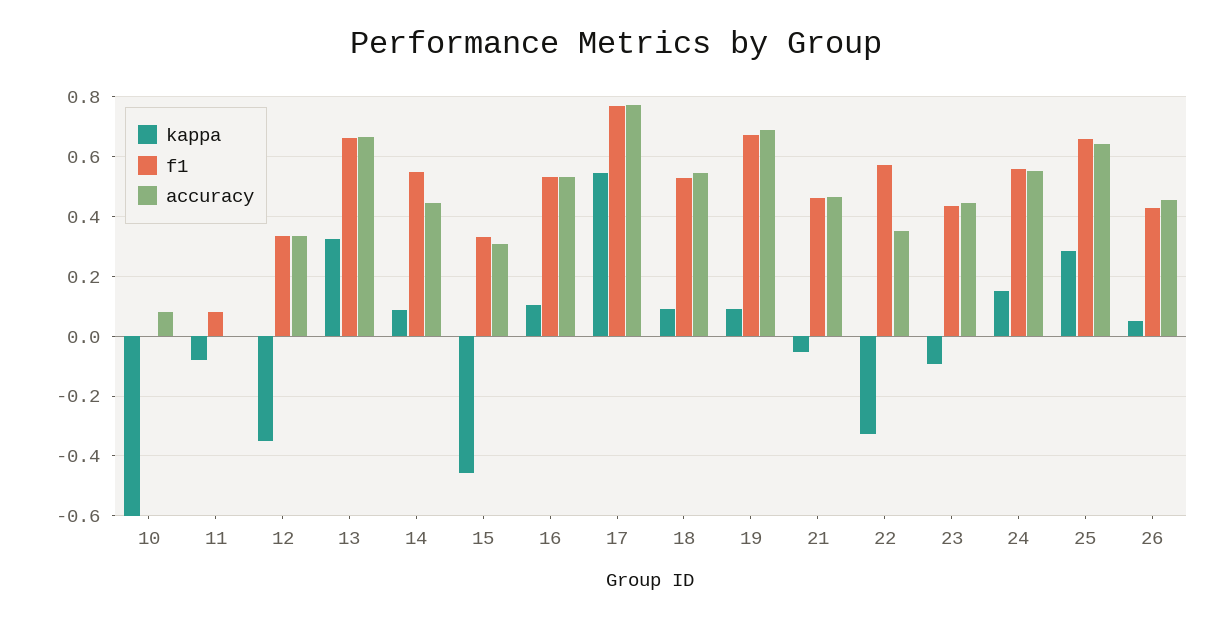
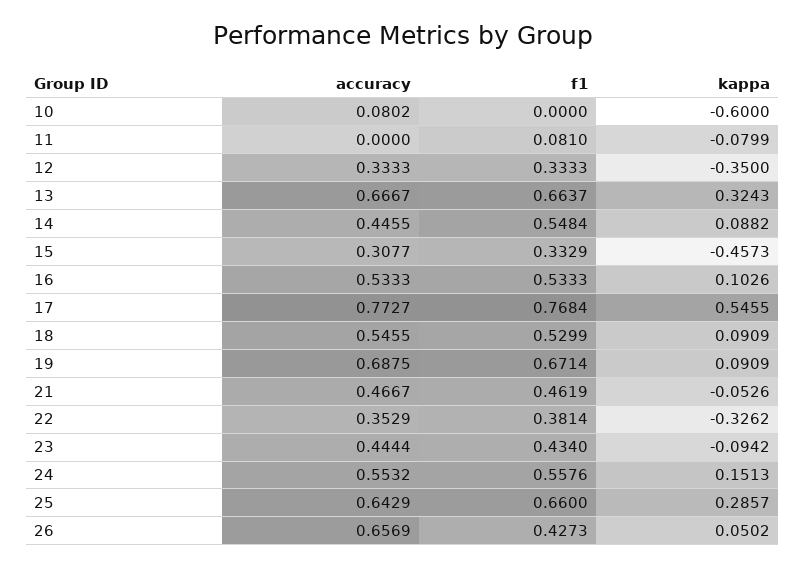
  {
    "kappa": {
      "10": -0.6,
      "11": -0.0799,
      "12": -0.35,
      "13": 0.3243,
      "14": 0.0882,
      "15": -0.4573,
      "16": 0.1026,
      "17": 0.5455,
      "18": 0.0909,
      "19": 0.0909,
      "21": -0.0526,
      "22": -0.3262,
      "23": -0.0942,
      "24": 0.1513,
      "25": 0.2857,
      "26": 0.0502
    },
    "f1": {
      "10": 0,
      "11": 0.081,
      "12": 0.3333,
      "13": 0.6637,
      "14": 0.5484,
      "15": 0.3329,
      "16": 0.5333,
      "17": 0.7684,
      "18": 0.5299,
      "19": 0.6714,
      "21": 0.4619,
-     "22": 0.575,
+     "22": 0.3814,
      "23": 0.434,
      "24": 0.5576,
      "25": 0.66,
      "26": 0.4273
    },
    "accuracy": {
      "10": 0.0802,
      "11": 0,
      "12": 0.3333,
      "13": 0.6667,
      "14": 0.4455,
      "15": 0.3077,
      "16": 0.5333,
      "17": 0.7727,
      "18": 0.5455,
      "19": 0.6875,
      "21": 0.4667,
      "22": 0.3529,
      "23": 0.4444,
      "24": 0.5532,
      "25": 0.6429,
-     "26": 0.45
+     "26": 0.6569
    }
  }

